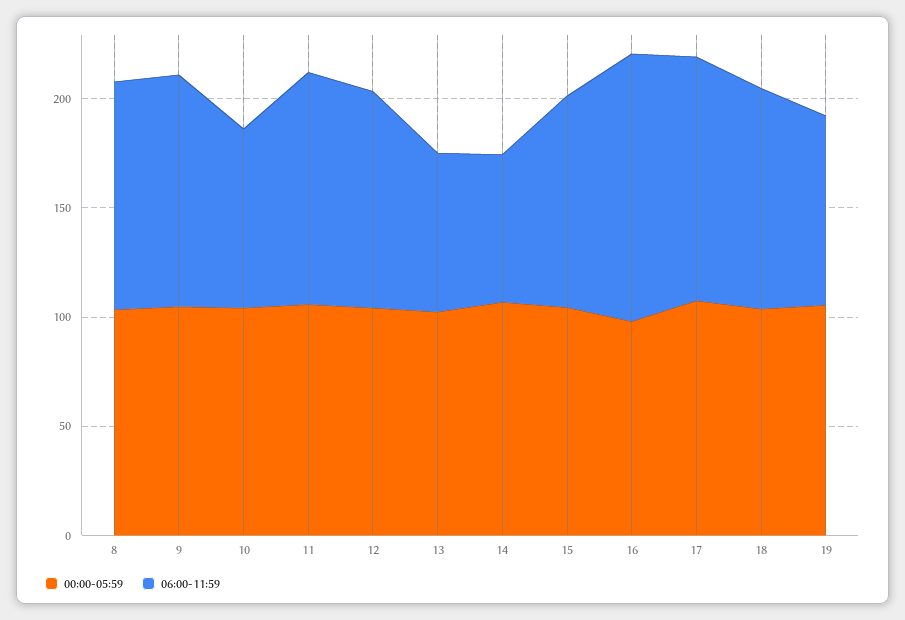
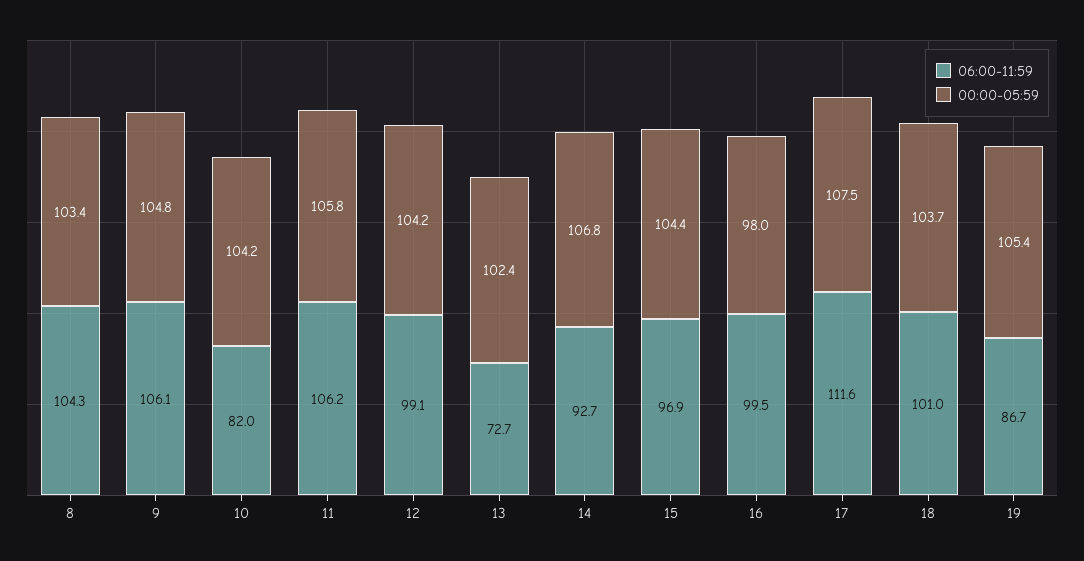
  {
    "00:00-05:59": {
      "8": 103.4,
      "9": 104.8,
      "10": 104.2,
      "11": 105.8,
      "12": 104.2,
      "13": 102.4,
      "14": 106.8,
      "15": 104.4,
      "16": 98,
      "17": 107.5,
      "18": 103.7,
      "19": 105.4
    },
    "06:00-11:59": {
      "8": 104.3,
      "9": 106.1,
      "10": 82,
      "11": 106.2,
      "12": 99.1,
      "13": 72.7,
-     "14": 70,
+     "14": 92.7,
      "15": 96.9,
-     "16": 120,
+     "16": 99.5,
      "17": 111.6,
      "18": 101,
      "19": 86.7
    }
  }

